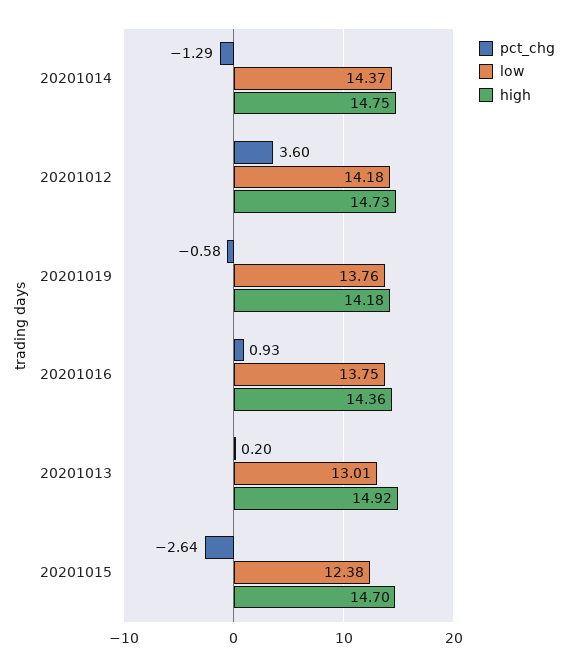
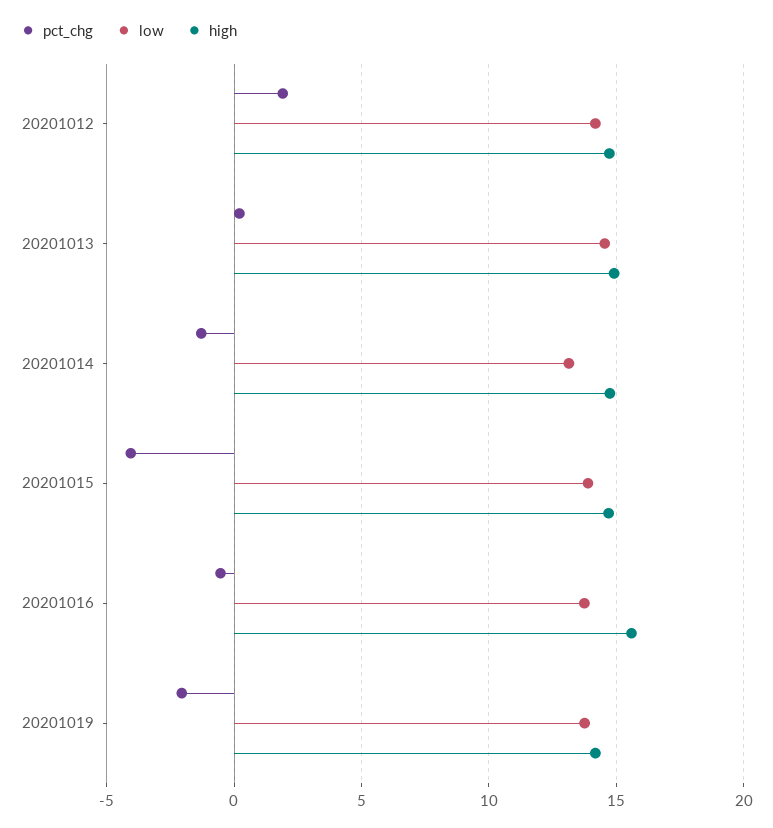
  {
    "pct_chg": {
      "20201014": -1.29,
-     "20201012": 3.6,
+     "20201012": 2,
-     "20201019": -0.58,
+     "20201019": -2,
-     "20201016": 0.93,
+     "20201016": -0.5,
      "20201013": 0.2,
-     "20201015": -2.64
+     "20201015": -4
    },
    "low": {
-     "20201014": 14.37,
+     "20201014": 13,
      "20201012": 14.18,
      "20201019": 13.76,
      "20201016": 13.75,
-     "20201013": 13.01,
+     "20201013": 14.5,
-     "20201015": 12.38
+     "20201015": 14
    },
    "high": {
      "20201014": 14.75,
      "20201012": 14.73,
      "20201019": 14.18,
-     "20201016": 14.36,
+     "20201016": 15.5,
      "20201013": 14.92,
      "20201015": 14.7
    }
  }

